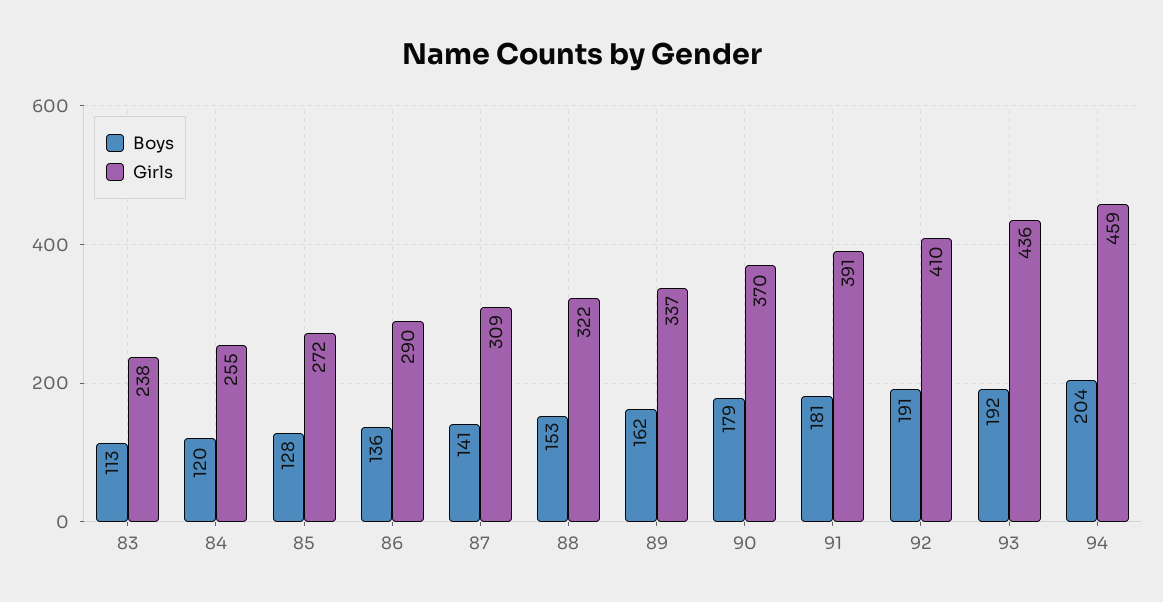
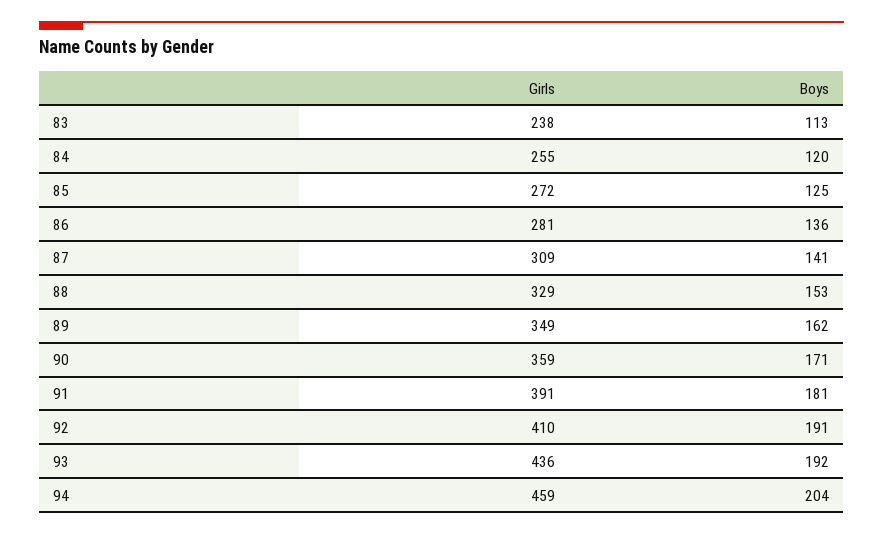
  {
    "Boys": {
      "83": 113,
      "84": 120,
-     "85": 128,
+     "85": 125,
      "86": 136,
      "87": 141,
      "88": 153,
      "89": 162,
-     "90": 179,
+     "90": 171,
      "91": 181,
      "92": 191,
      "93": 192,
      "94": 204
    },
    "Girls": {
      "83": 238,
      "84": 255,
      "85": 272,
-     "86": 290,
+     "86": 281,
      "87": 309,
-     "88": 322,
+     "88": 329,
-     "89": 337,
+     "89": 349,
-     "90": 370,
+     "90": 359,
      "91": 391,
      "92": 410,
      "93": 436,
      "94": 459
    }
  }

